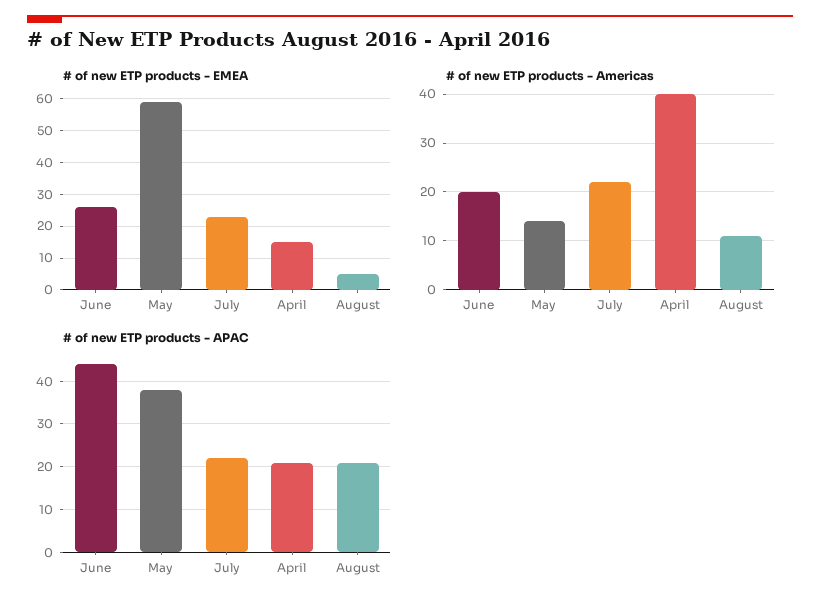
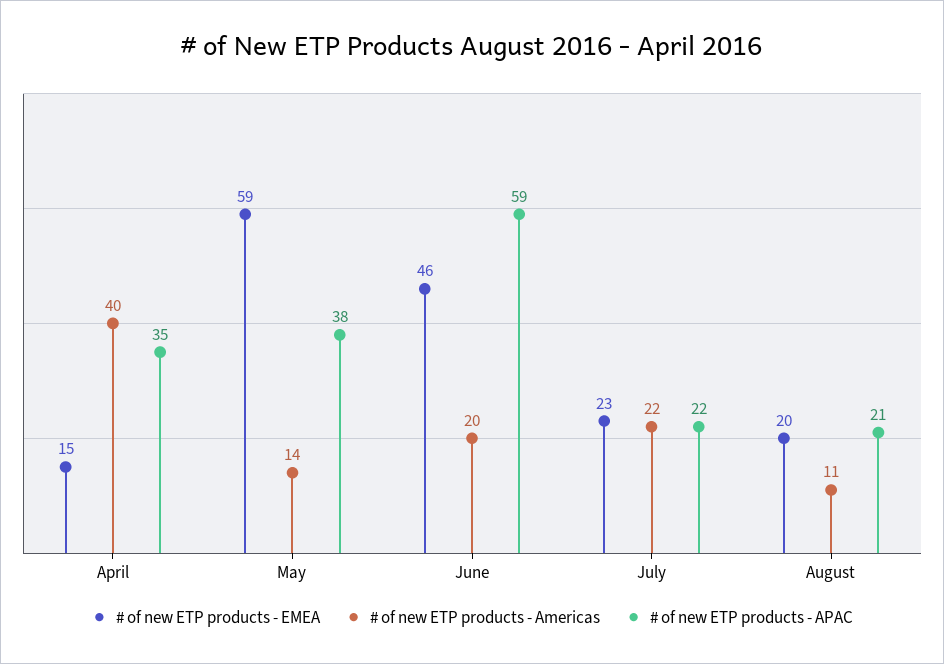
  {
    "# of new ETP products - EMEA": {
-     "June": 25,
+     "June": 46,
      "May": 59,
      "July": 23,
      "April": 15,
-     "August": 5
+     "August": 20
    },
    "# of new ETP products - Americas": {
      "June": 20,
      "May": 14,
      "July": 22,
      "April": 40,
      "August": 11
    },
    "# of new ETP products - APAC": {
-     "June": 45,
+     "June": 59,
      "May": 38,
      "July": 22,
-     "April": 20,
+     "April": 35,
      "August": 21
    }
  }

